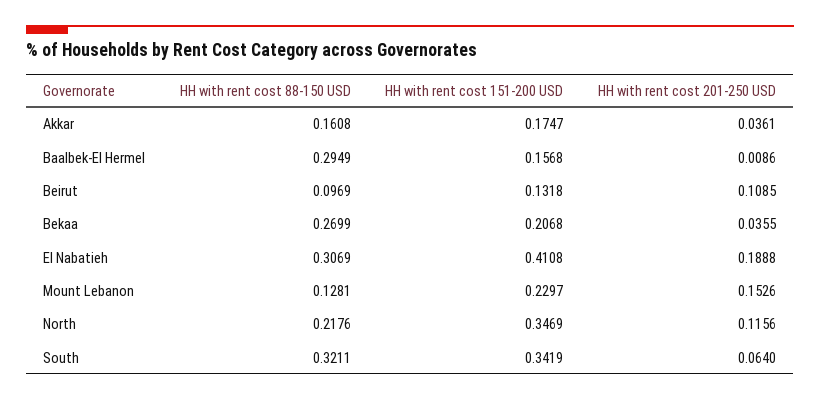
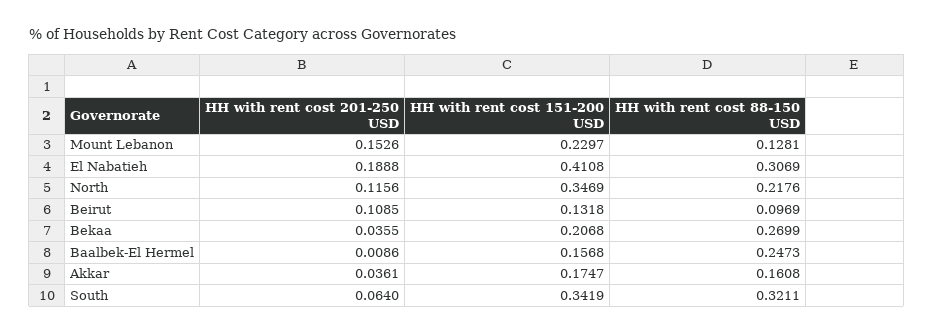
  {
    "HH with rent cost 88-150 USD": {
      "Akkar": 0.1608,
-     "Baalbek-El Hermel": 0.2949,
+     "Baalbek-El Hermel": 0.2473,
      "Beirut": 0.0969,
      "Bekaa": 0.2699,
      "El Nabatieh": 0.3069,
      "Mount Lebanon": 0.1281,
      "North": 0.2176,
      "South": 0.3211
    },
    "HH with rent cost 151-200 USD": {
      "Akkar": 0.1747,
      "Baalbek-El Hermel": 0.1568,
      "Beirut": 0.1318,
      "Bekaa": 0.2068,
      "El Nabatieh": 0.4108,
      "Mount Lebanon": 0.2297,
      "North": 0.3469,
      "South": 0.3419
    },
    "HH with rent cost 201-250 USD": {
      "Akkar": 0.0361,
      "Baalbek-El Hermel": 0.0086,
      "Beirut": 0.1085,
      "Bekaa": 0.0355,
      "El Nabatieh": 0.1888,
      "Mount Lebanon": 0.1526,
      "North": 0.1156,
      "South": 0.064
    }
  }

